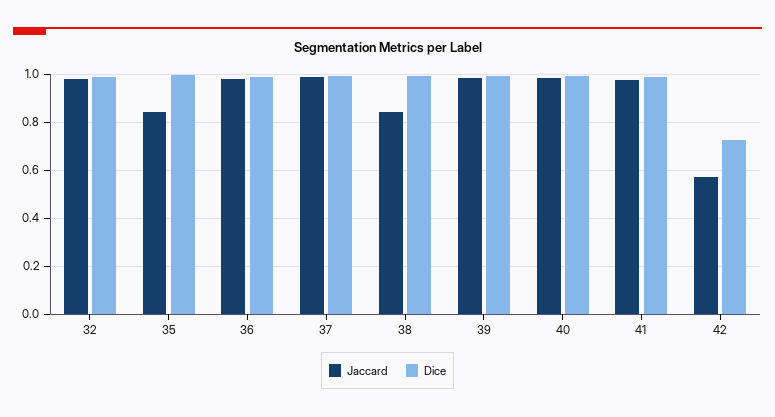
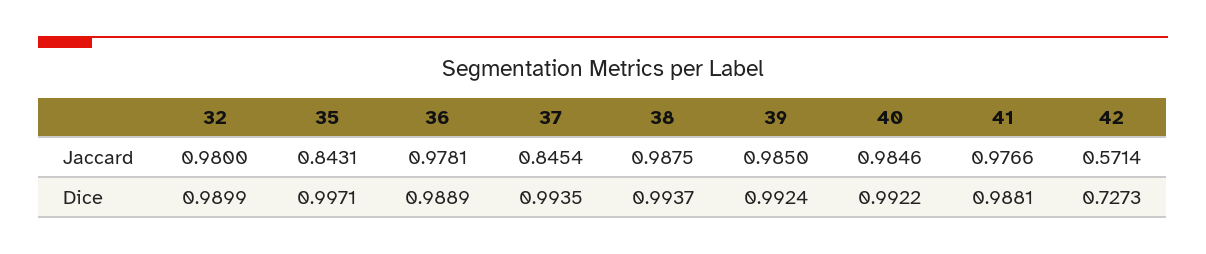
  {
    "Jaccard": {
      "32": 0.98,
      "35": 0.8431,
      "36": 0.9781,
-     "37": 1,
+     "37": 0.8454,
-     "38": 0.85,
+     "38": 0.9875,
      "39": 0.985,
      "40": 0.9846,
      "41": 0.9766,
      "42": 0.5714
    },
    "Dice": {
      "32": 0.9899,
      "35": 0.9971,
      "36": 0.9889,
      "37": 0.9935,
      "38": 0.9937,
      "39": 0.9924,
      "40": 0.9922,
      "41": 0.9881,
      "42": 0.7273
    }
  }

